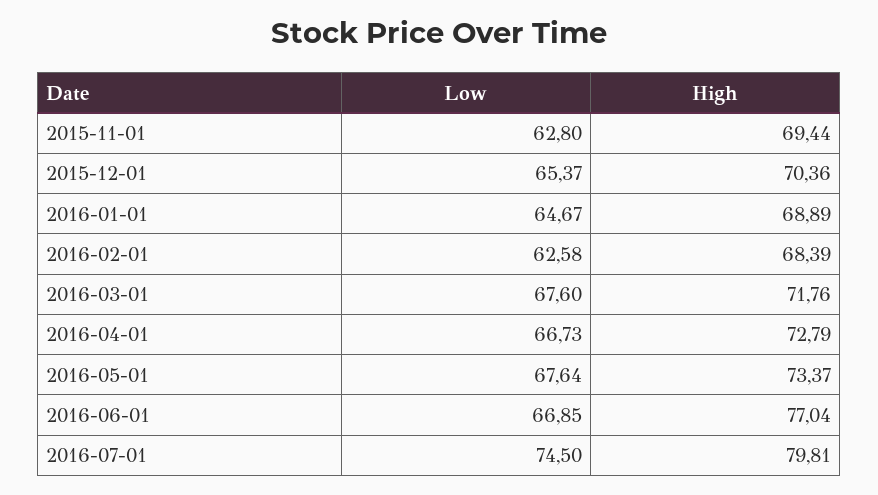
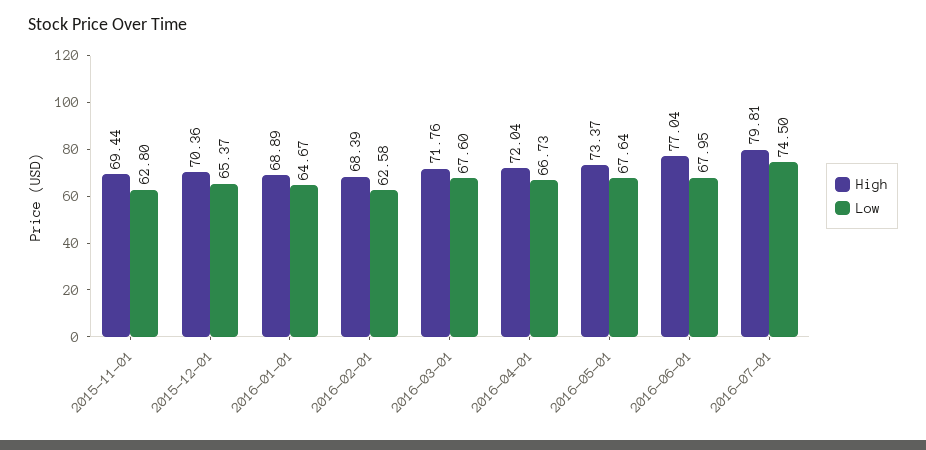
  {
    "Low": {
      "2015-11-01": 62.8,
      "2015-12-01": 65.37,
      "2016-01-01": 64.67,
      "2016-02-01": 62.58,
      "2016-03-01": 67.6,
      "2016-04-01": 66.73,
      "2016-05-01": 67.64,
-     "2016-06-01": 66.85,
+     "2016-06-01": 67.95,
      "2016-07-01": 74.5
    },
    "High": {
      "2015-11-01": 69.44,
      "2015-12-01": 70.36,
      "2016-01-01": 68.89,
      "2016-02-01": 68.39,
      "2016-03-01": 71.76,
-     "2016-04-01": 72.79,
+     "2016-04-01": 72.04,
      "2016-05-01": 73.37,
      "2016-06-01": 77.04,
      "2016-07-01": 79.81
    }
  }

